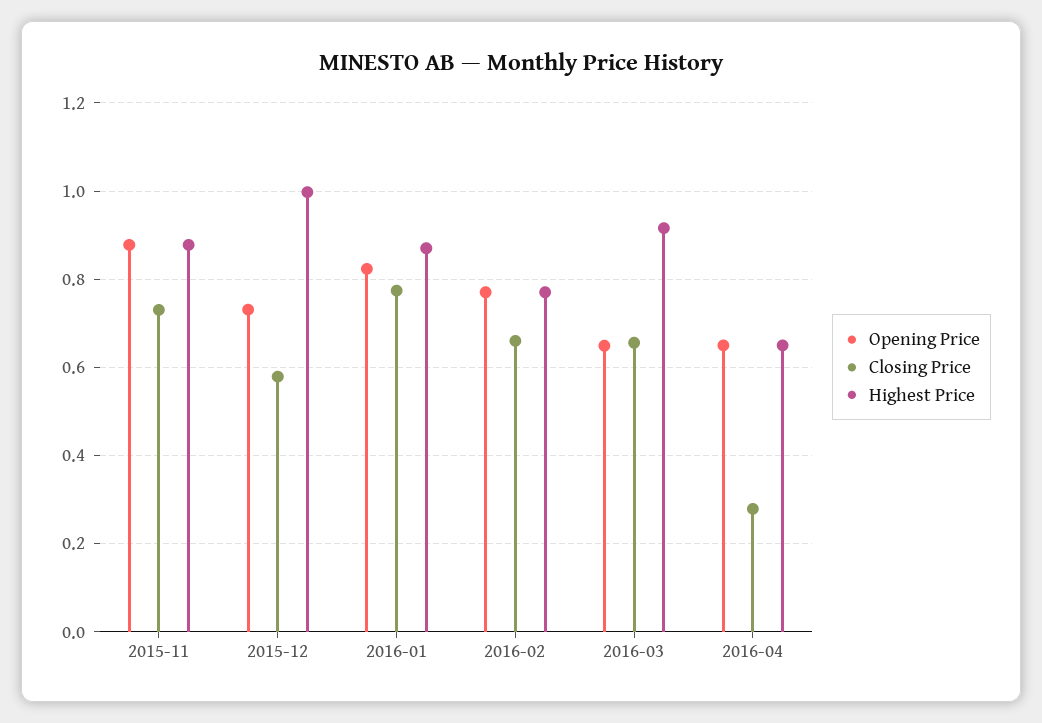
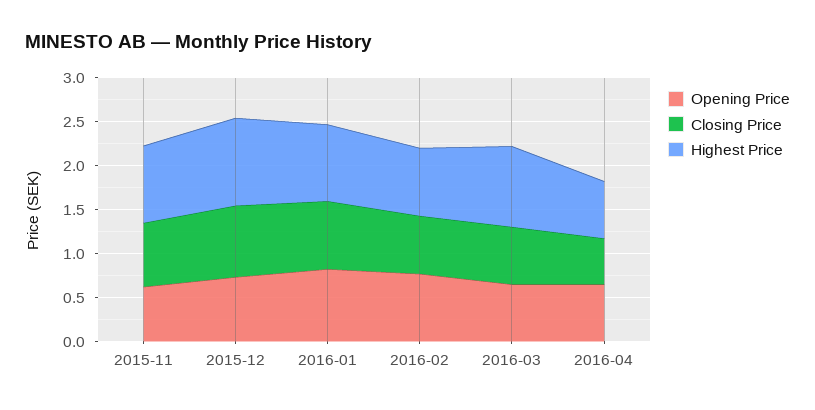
  {
    "Opening Price": {
-     "2015-11": 0.88,
+     "2015-11": 0.6,
      "2015-12": 0.74,
      "2016-01": 0.82,
      "2016-02": 0.78,
      "2016-03": 0.64,
      "2016-04": 0.66
    },
    "Closing Price": {
      "2015-11": 0.74,
-     "2015-12": 0.58,
+     "2015-12": 0.8,
      "2016-01": 0.78,
      "2016-02": 0.66,
      "2016-03": 0.66,
-     "2016-04": 0.28
+     "2016-04": 0.5
    },
    "Highest Price": {
      "2015-11": 0.88,
      "2015-12": 1,
      "2016-01": 0.88,
      "2016-02": 0.78,
      "2016-03": 0.92,
      "2016-04": 0.66
    }
  }

